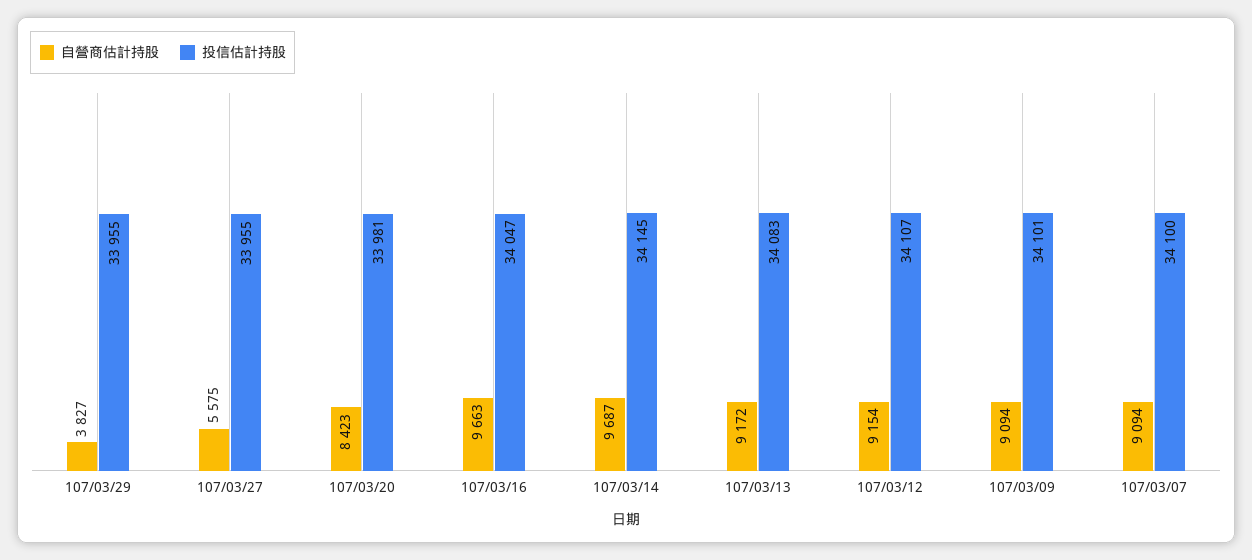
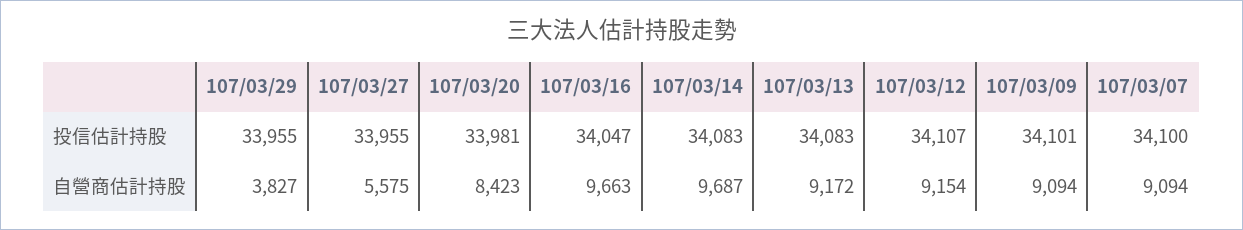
  {
    "自營商估計持股": {
      "107/03/29": 3827,
      "107/03/27": 5575,
      "107/03/20": 8423,
      "107/03/16": 9663,
      "107/03/14": 9687,
      "107/03/13": 9172,
      "107/03/12": 9154,
      "107/03/09": 9094,
      "107/03/07": 9094
    },
    "投信估計持股": {
      "107/03/29": 33955,
      "107/03/27": 33955,
      "107/03/20": 33981,
      "107/03/16": 34047,
-     "107/03/14": 34145,
+     "107/03/14": 34083,
      "107/03/13": 34083,
      "107/03/12": 34107,
      "107/03/09": 34101,
      "107/03/07": 34100
    }
  }

